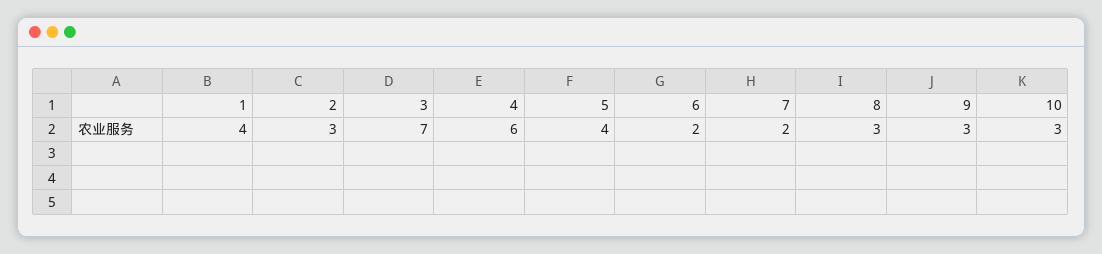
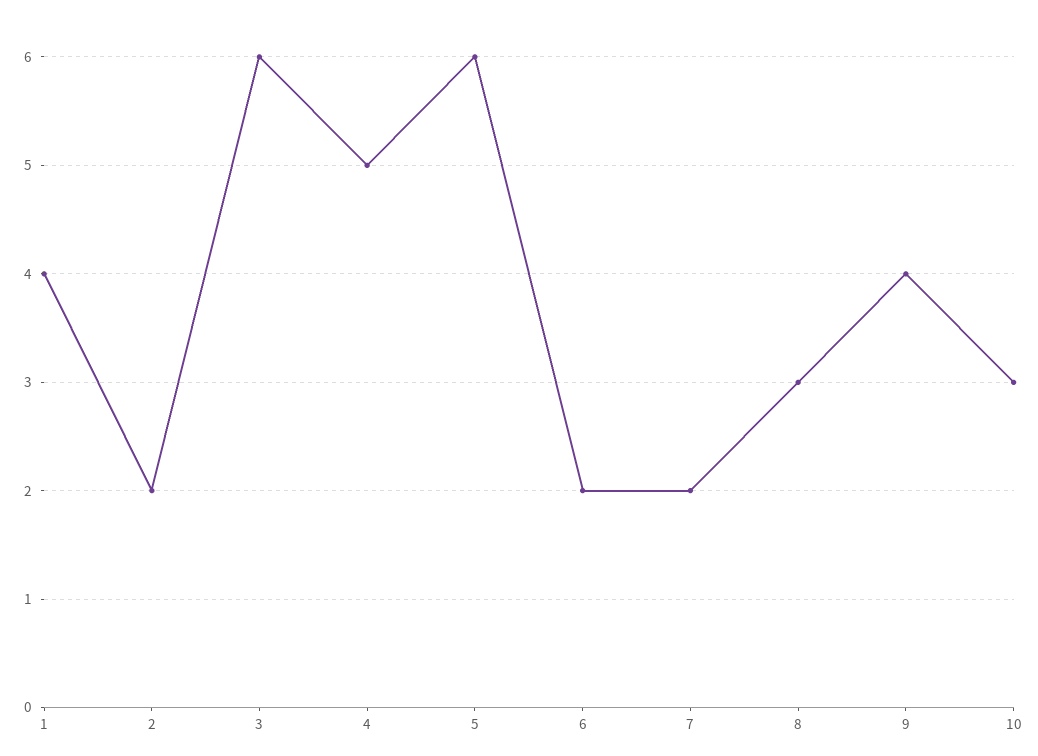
  {
    "1": 4,
-   "2": 3,
+   "2": 2,
-   "3": 7,
+   "3": 6,
-   "4": 6,
+   "4": 5,
-   "5": 4,
+   "5": 6,
    "6": 2,
    "7": 2,
    "8": 3,
-   "9": 3,
+   "9": 4,
    "10": 3
  }

